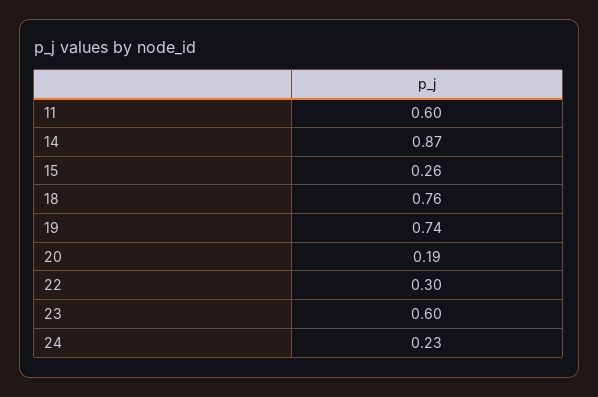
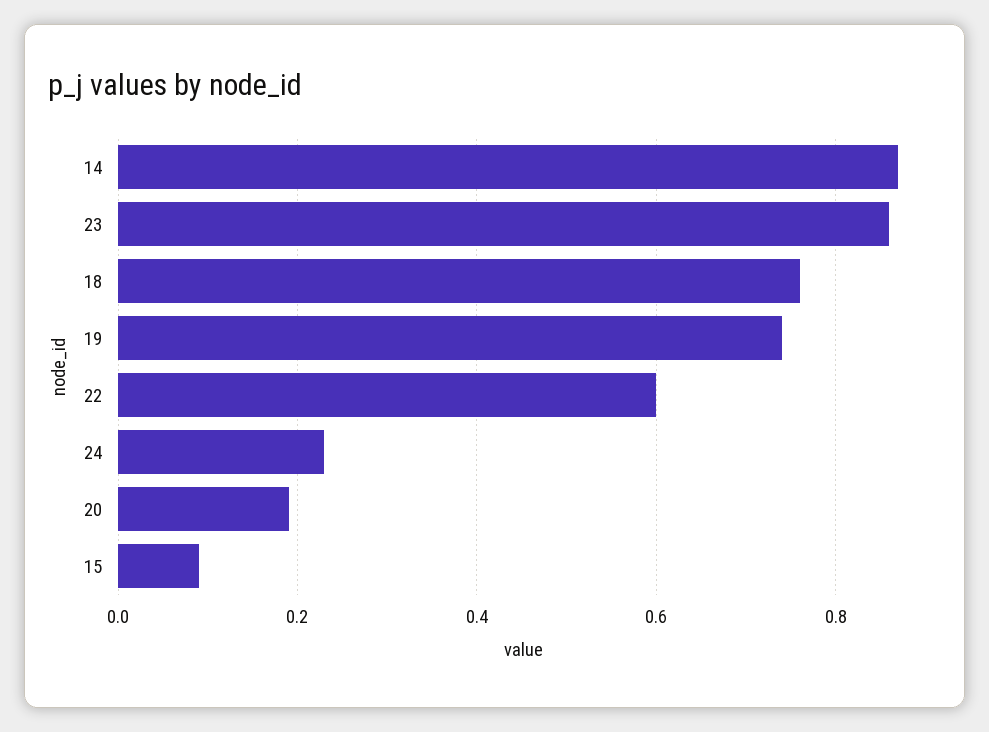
  {
-   "11": 0.6,
    "14": 0.87,
-   "15": 0.26,
+   "15": 0.1,
    "18": 0.76,
    "19": 0.74,
    "20": 0.19,
-   "22": 0.3,
+   "22": 0.6,
-   "23": 0.6,
+   "23": 0.85,
    "24": 0.23
  }

